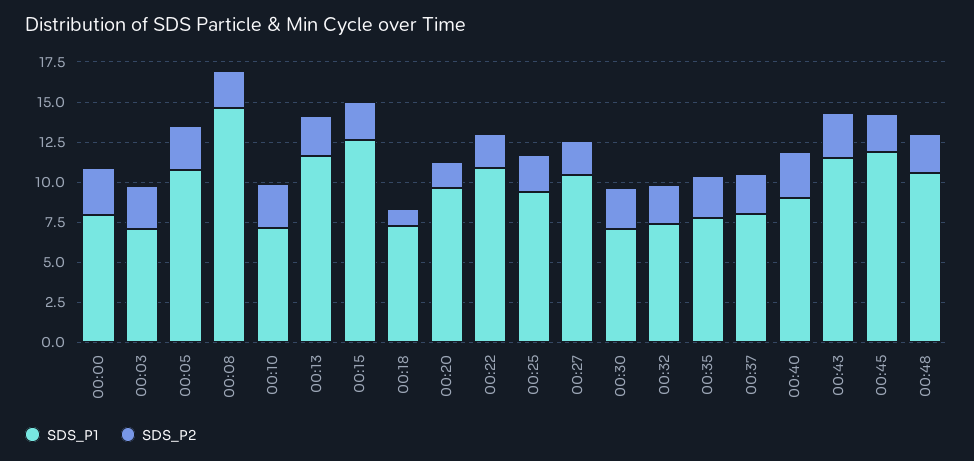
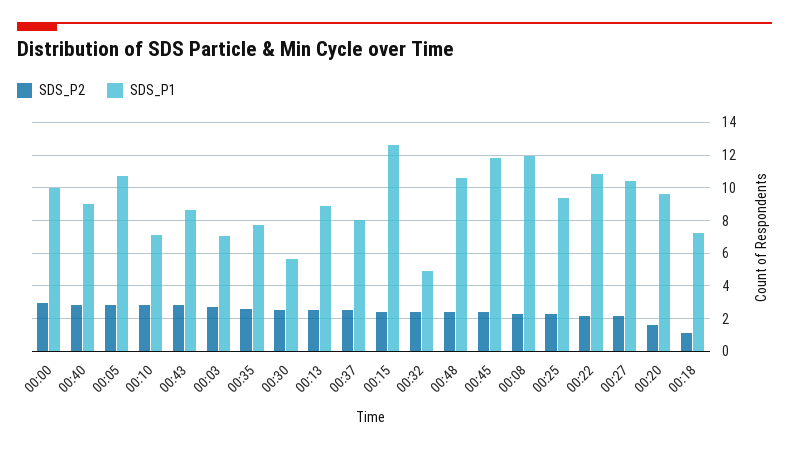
  {
    "SDS_P1": {
-     "00:00": 8,
+     "00:00": 10,
      "00:03": 7,
      "00:05": 10.5,
-     "00:08": 14.5,
+     "00:08": 12,
      "00:10": 7,
-     "00:13": 11.5,
+     "00:13": 9,
      "00:15": 12.5,
      "00:18": 7,
      "00:20": 9.5,
      "00:22": 11,
      "00:25": 9.5,
      "00:27": 10.5,
-     "00:30": 7,
+     "00:30": 5.5,
-     "00:32": 7.5,
+     "00:32": 5,
      "00:35": 8,
      "00:37": 8,
      "00:40": 9,
-     "00:43": 11.5,
+     "00:43": 8.5,
      "00:45": 12,
      "00:48": 10.5
    },
    "SDS_P2": {
      "00:00": 3,
      "00:03": 2.5,
      "00:05": 3,
      "00:08": 2.5,
      "00:10": 3,
      "00:13": 2.5,
      "00:15": 2.5,
      "00:18": 1,
      "00:20": 1.5,
      "00:22": 2,
      "00:25": 2.5,
      "00:27": 2,
      "00:30": 2.5,
      "00:32": 2.5,
      "00:35": 2.5,
      "00:37": 2.5,
      "00:40": 3,
      "00:43": 3,
      "00:45": 2.5,
      "00:48": 2.5
    }
  }

